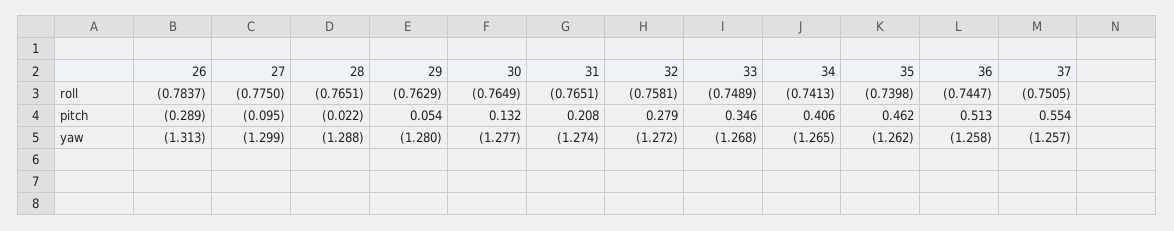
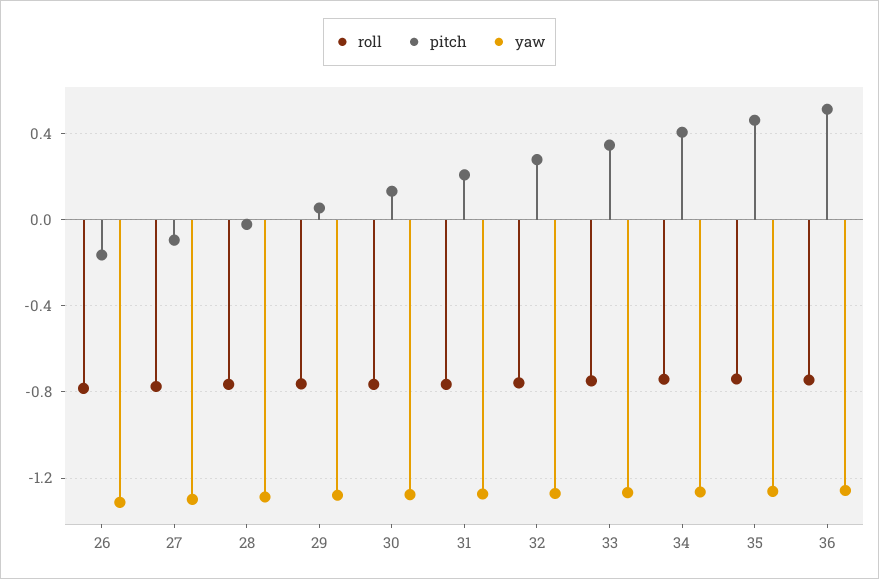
  {
    "roll": {
      "26": -0.7837,
      "27": -0.775,
      "28": -0.7651,
      "29": -0.7629,
      "30": -0.7649,
      "31": -0.7651,
      "32": -0.7581,
      "33": -0.7489,
      "34": -0.7413,
      "35": -0.7398,
-     "36": -0.7447,
+     "36": -0.7447
-     "37": -0.7505
    },
    "pitch": {
-     "26": -0.289,
+     "26": -0.15,
      "27": -0.095,
      "28": -0.022,
      "29": 0.054,
      "30": 0.132,
      "31": 0.208,
      "32": 0.279,
      "33": 0.346,
      "34": 0.406,
      "35": 0.462,
-     "36": 0.513,
+     "36": 0.513
-     "37": 0.554
    },
    "yaw": {
      "26": -1.313,
      "27": -1.299,
      "28": -1.288,
      "29": -1.28,
      "30": -1.277,
      "31": -1.274,
      "32": -1.272,
      "33": -1.268,
      "34": -1.265,
      "35": -1.262,
-     "36": -1.258,
+     "36": -1.258
-     "37": -1.257
    }
  }

